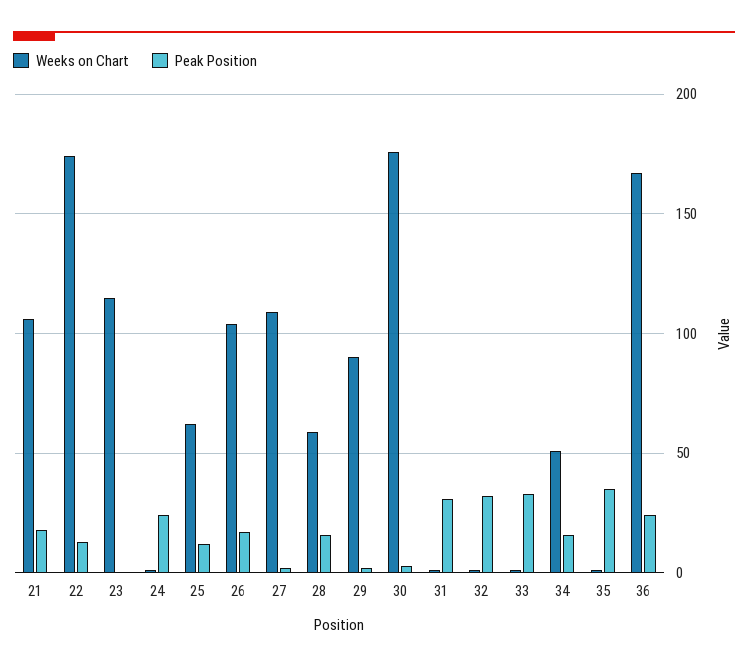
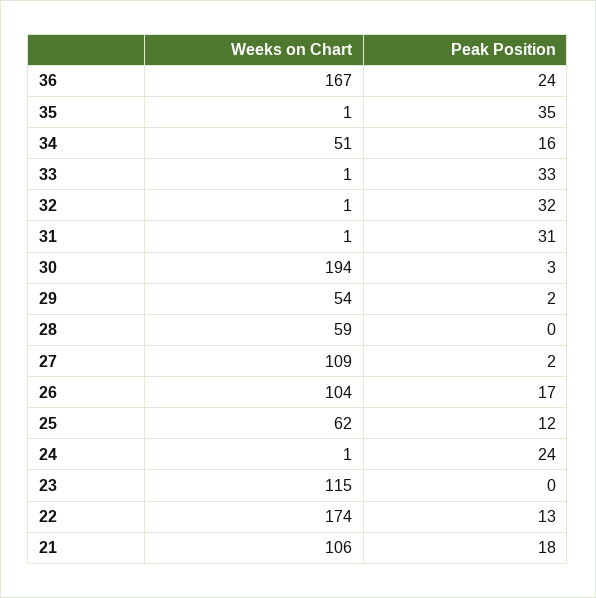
  {
    "Weeks on Chart": {
      "21": 106,
      "22": 174,
      "23": 115,
      "24": 1,
      "25": 62,
      "26": 104,
      "27": 109,
      "28": 59,
-     "29": 90,
+     "29": 54,
-     "30": 175,
+     "30": 194,
      "31": 1,
      "32": 1,
      "33": 1,
      "34": 51,
      "35": 1,
      "36": 167
    },
    "Peak Position": {
      "21": 18,
      "22": 13,
      "23": 0,
      "24": 24,
      "25": 12,
      "26": 17,
      "27": 2,
-     "28": 15,
+     "28": 0,
      "29": 2,
      "30": 3,
      "31": 31,
      "32": 32,
      "33": 33,
      "34": 16,
      "35": 35,
      "36": 24
    }
  }

